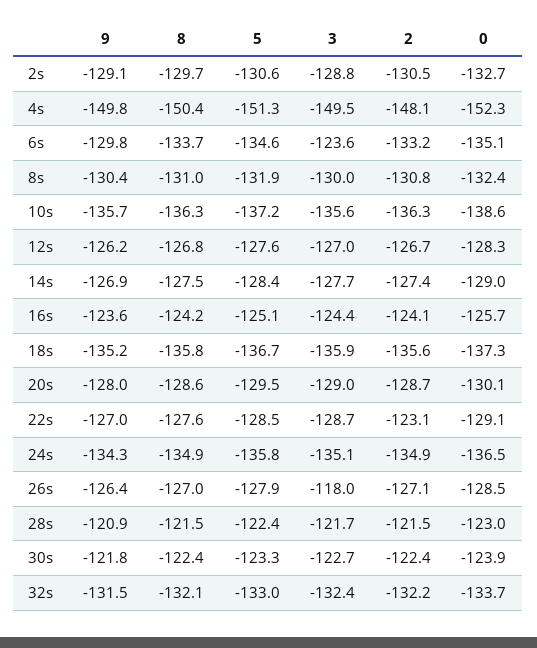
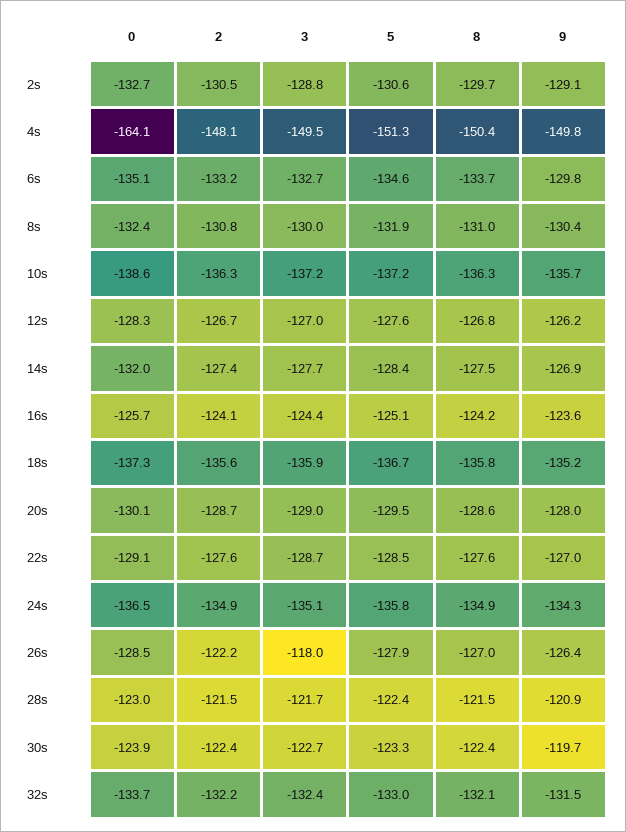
  {
    "9": {
      "2s": -129.1,
      "4s": -149.8,
      "6s": -129.8,
      "8s": -130.4,
      "10s": -135.7,
      "12s": -126.2,
      "14s": -126.9,
      "16s": -123.6,
      "18s": -135.2,
      "20s": -128,
      "22s": -127,
      "24s": -134.3,
      "26s": -126.4,
      "28s": -120.9,
-     "30s": -121.8,
+     "30s": -119.7,
      "32s": -131.5
    },
    "8": {
      "2s": -129.7,
      "4s": -150.4,
      "6s": -133.7,
      "8s": -131,
      "10s": -136.3,
      "12s": -126.8,
      "14s": -127.5,
      "16s": -124.2,
      "18s": -135.8,
      "20s": -128.6,
      "22s": -127.6,
      "24s": -134.9,
      "26s": -127,
      "28s": -121.5,
      "30s": -122.4,
      "32s": -132.1
    },
    "5": {
      "2s": -130.6,
      "4s": -151.3,
      "6s": -134.6,
      "8s": -131.9,
      "10s": -137.2,
      "12s": -127.6,
      "14s": -128.4,
      "16s": -125.1,
      "18s": -136.7,
      "20s": -129.5,
      "22s": -128.5,
      "24s": -135.8,
      "26s": -127.9,
      "28s": -122.4,
      "30s": -123.3,
      "32s": -133
    },
    "3": {
      "2s": -128.8,
      "4s": -149.5,
-     "6s": -123.6,
+     "6s": -132.7,
      "8s": -130,
-     "10s": -135.6,
+     "10s": -137.2,
      "12s": -127,
      "14s": -127.7,
      "16s": -124.4,
      "18s": -135.9,
      "20s": -129,
      "22s": -128.7,
      "24s": -135.1,
      "26s": -118,
      "28s": -121.7,
      "30s": -122.7,
      "32s": -132.4
    },
    "2": {
      "2s": -130.5,
      "4s": -148.1,
      "6s": -133.2,
      "8s": -130.8,
      "10s": -136.3,
      "12s": -126.7,
      "14s": -127.4,
      "16s": -124.1,
      "18s": -135.6,
      "20s": -128.7,
-     "22s": -123.1,
+     "22s": -127.6,
      "24s": -134.9,
-     "26s": -127.1,
+     "26s": -122.2,
      "28s": -121.5,
      "30s": -122.4,
      "32s": -132.2
    },
    "0": {
      "2s": -132.7,
-     "4s": -152.3,
+     "4s": -164.1,
      "6s": -135.1,
      "8s": -132.4,
      "10s": -138.6,
      "12s": -128.3,
-     "14s": -129,
+     "14s": -132,
      "16s": -125.7,
      "18s": -137.3,
      "20s": -130.1,
      "22s": -129.1,
      "24s": -136.5,
      "26s": -128.5,
      "28s": -123,
      "30s": -123.9,
      "32s": -133.7
    }
  }

